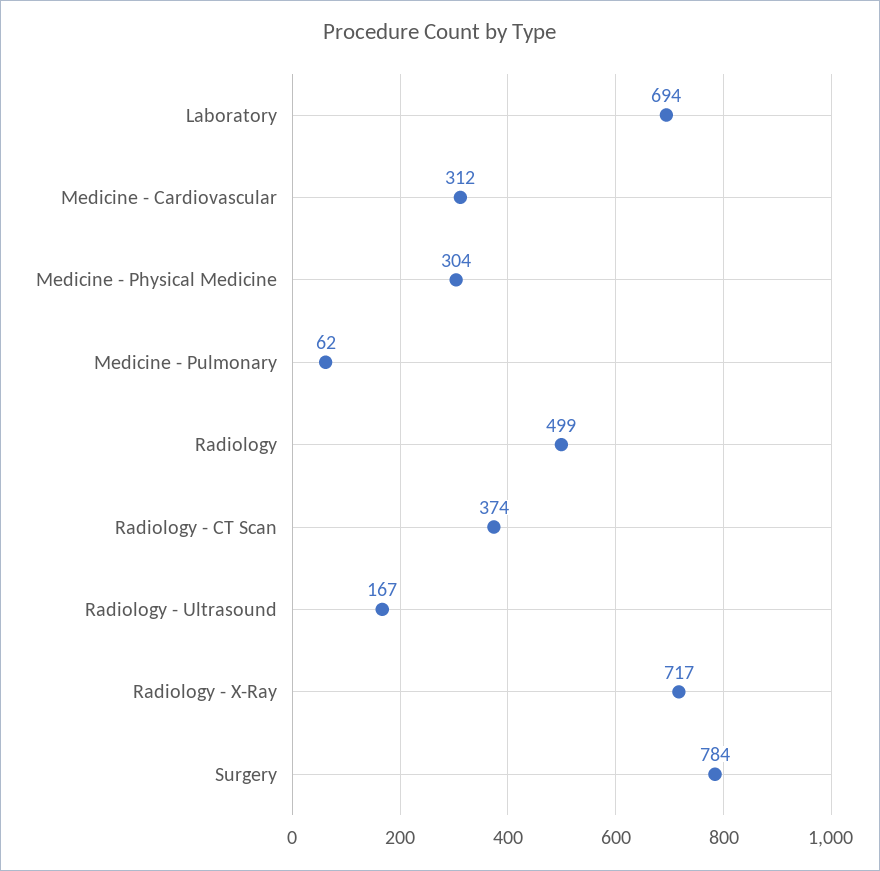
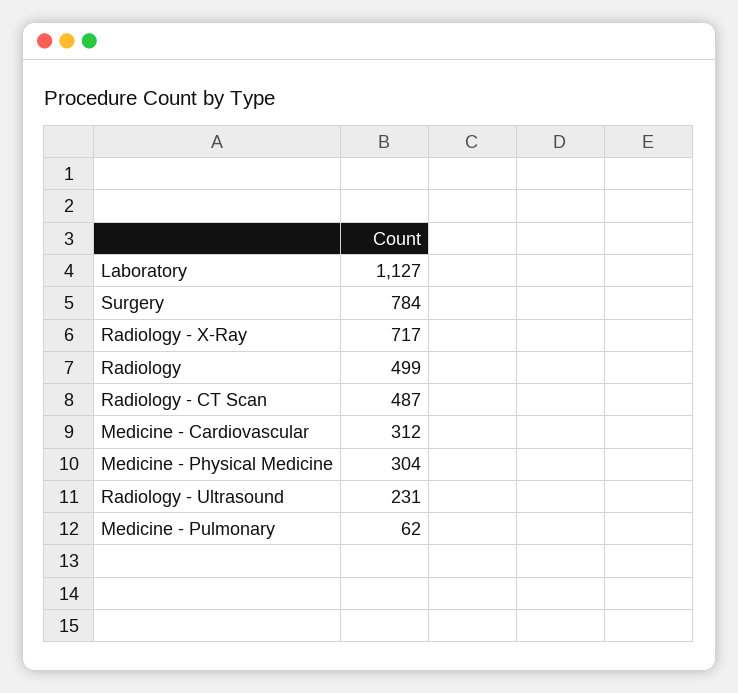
  {
-   "Laboratory": 694,
+   "Laboratory": 1127,
    "Medicine - Cardiovascular": 312,
    "Medicine - Physical Medicine": 304,
    "Medicine - Pulmonary": 62,
    "Radiology": 499,
-   "Radiology - CT Scan": 374,
+   "Radiology - CT Scan": 487,
-   "Radiology - Ultrasound": 167,
+   "Radiology - Ultrasound": 231,
    "Radiology - X-Ray": 717,
    "Surgery": 784
  }

